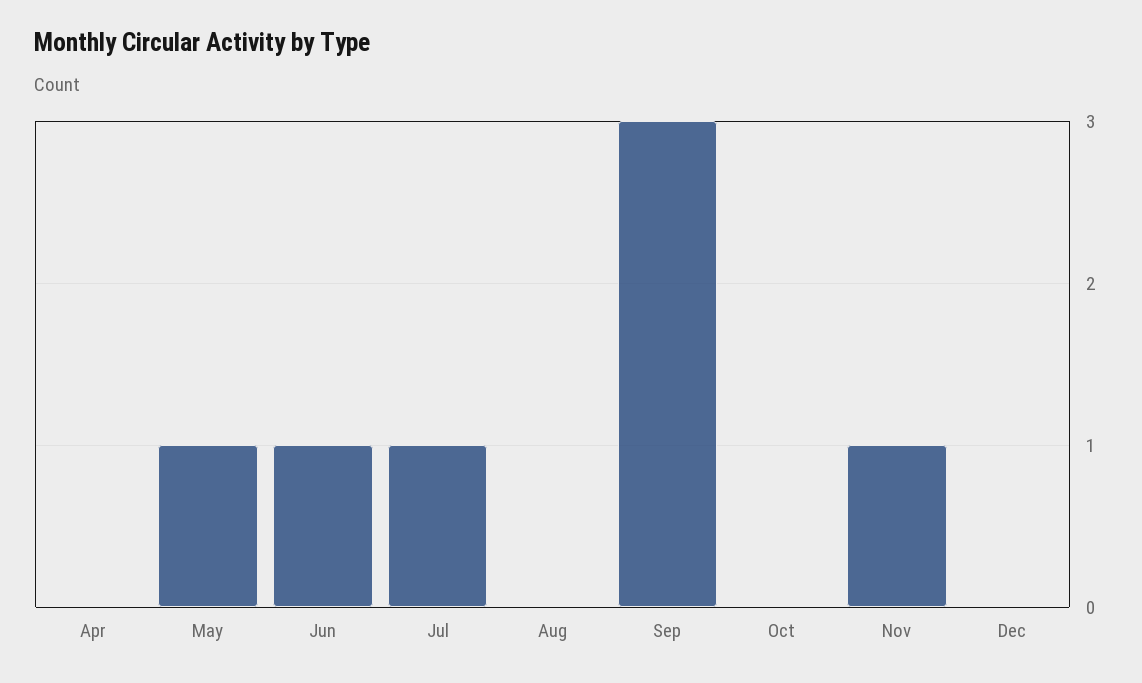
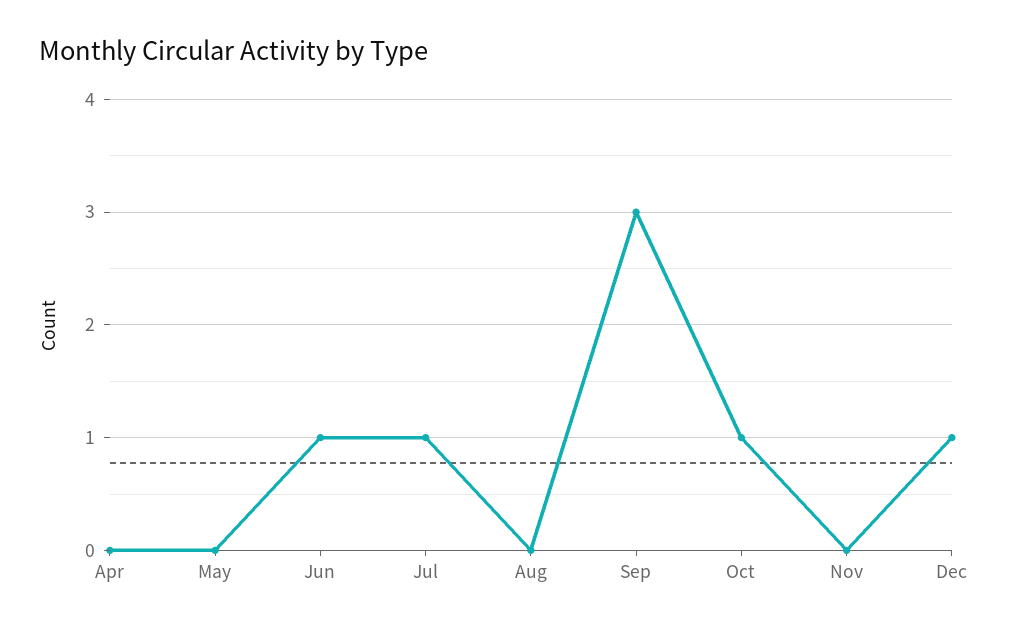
  {
    "Apr": 0,
-   "May": 1,
+   "May": 0,
    "Jun": 1,
    "Jul": 1,
    "Aug": 0,
    "Sep": 3,
-   "Oct": 0,
+   "Oct": 1,
-   "Nov": 1,
+   "Nov": 0,
-   "Dec": 0
+   "Dec": 1
  }

